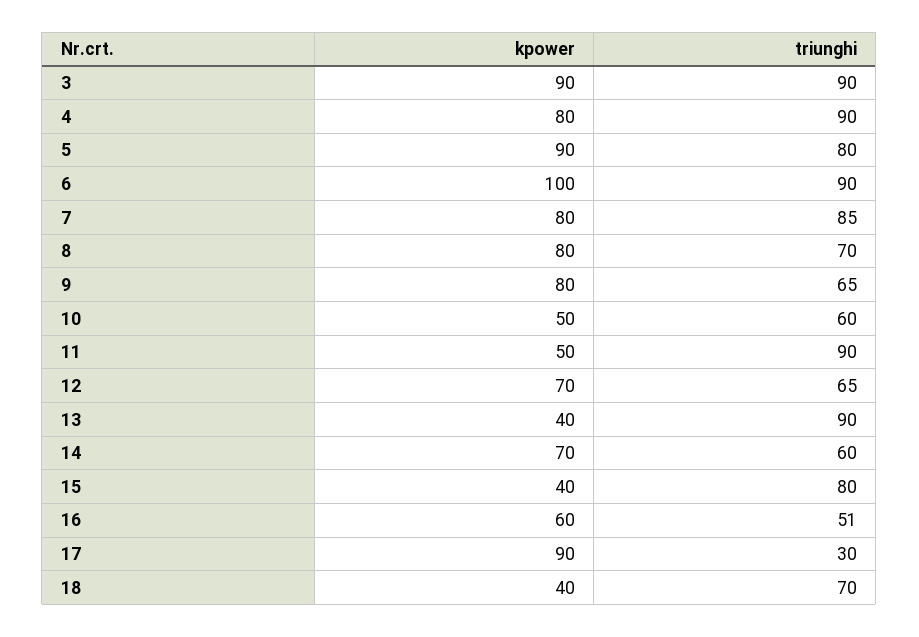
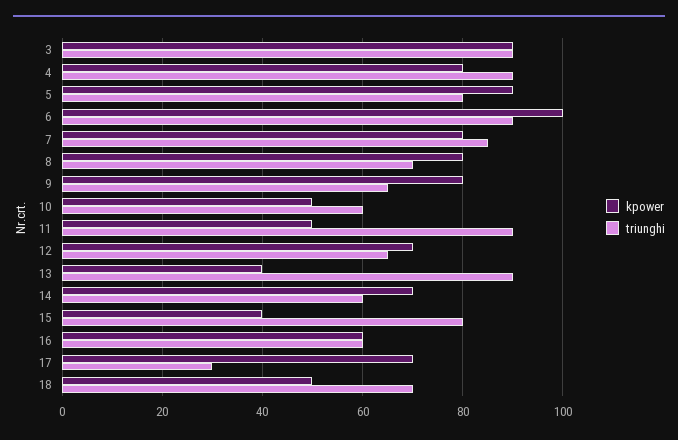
  {
    "kpower": {
      "3": 90,
      "4": 80,
      "5": 90,
      "6": 100,
      "7": 80,
      "8": 80,
      "9": 80,
      "10": 50,
      "11": 50,
      "12": 70,
      "13": 40,
      "14": 70,
      "15": 40,
      "16": 60,
-     "17": 90,
+     "17": 70,
-     "18": 40
+     "18": 50
    },
    "triunghi": {
      "3": 90,
      "4": 90,
      "5": 80,
      "6": 90,
      "7": 85,
      "8": 70,
      "9": 65,
      "10": 60,
      "11": 90,
      "12": 65,
      "13": 90,
      "14": 60,
      "15": 80,
-     "16": 51,
+     "16": 60,
      "17": 30,
      "18": 70
    }
  }

